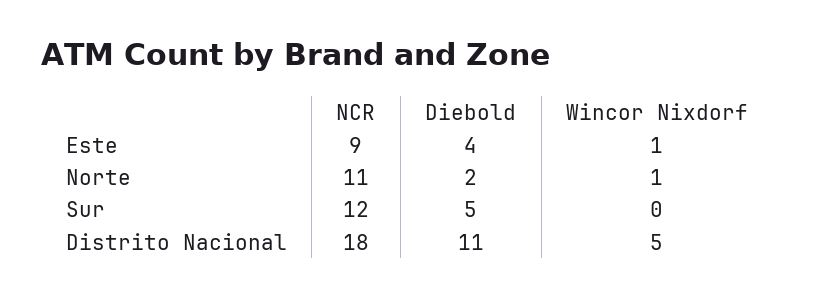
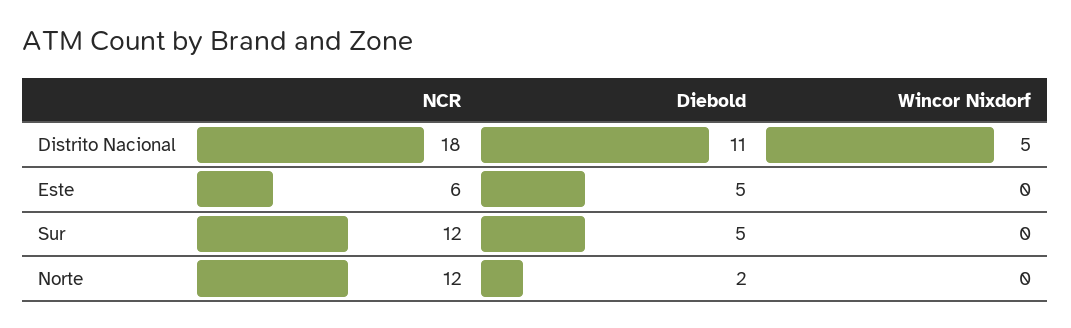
  {
    "NCR": {
-     "Este": 9,
+     "Este": 6,
-     "Norte": 11,
+     "Norte": 12,
      "Sur": 12,
      "Distrito Nacional": 18
    },
    "Diebold": {
-     "Este": 4,
+     "Este": 5,
      "Norte": 2,
      "Sur": 5,
      "Distrito Nacional": 11
    },
    "Wincor Nixdorf": {
-     "Este": 1,
+     "Este": 0,
-     "Norte": 1,
+     "Norte": 0,
      "Sur": 0,
      "Distrito Nacional": 5
    }
  }

